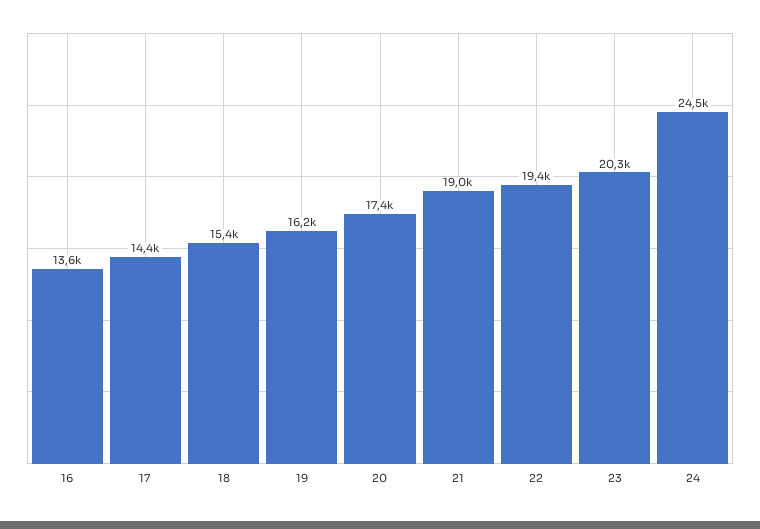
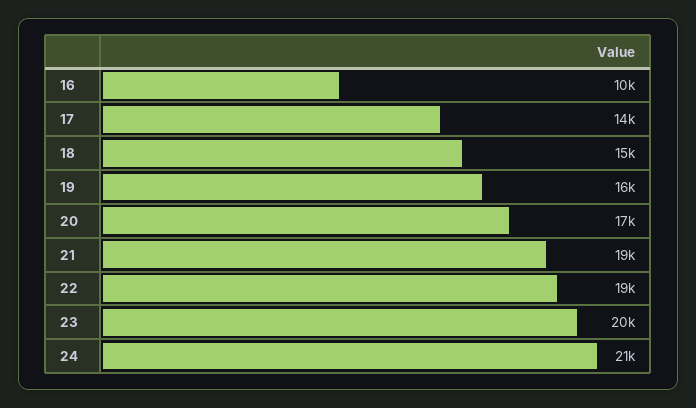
  {
-   "16": 13600,
+   "16": 10000,
    "17": 14400,
    "18": 15400,
    "19": 16200,
    "20": 17400,
    "21": 19000,
    "22": 19400,
    "23": 20300,
-   "24": 24500
+   "24": 21000
  }

